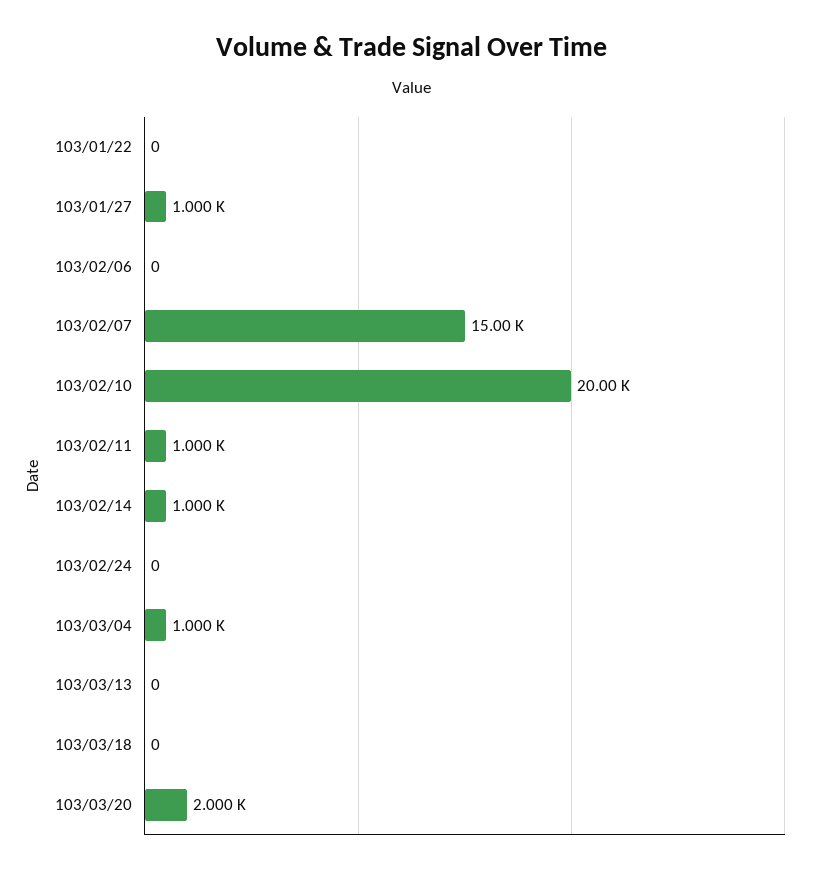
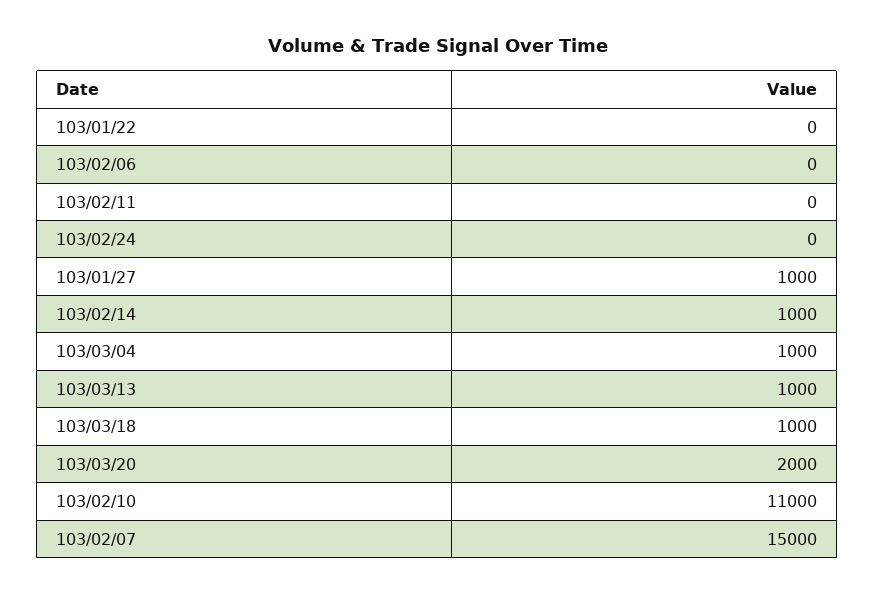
  {
    "103/01/22": 0,
    "103/01/27": 1000,
    "103/02/06": 0,
    "103/02/07": 15000,
-   "103/02/10": 20000,
+   "103/02/10": 11000,
-   "103/02/11": 1000,
+   "103/02/11": 0,
    "103/02/14": 1000,
    "103/02/24": 0,
    "103/03/04": 1000,
-   "103/03/13": 0,
+   "103/03/13": 1000,
-   "103/03/18": 0,
+   "103/03/18": 1000,
    "103/03/20": 2000
  }

